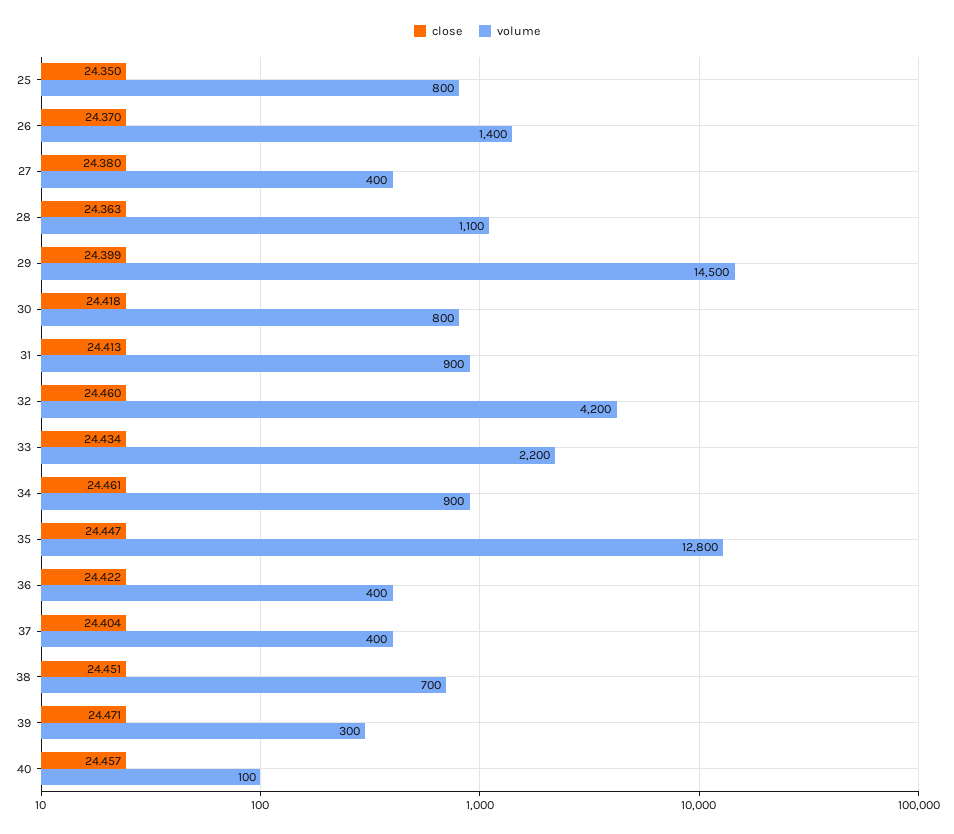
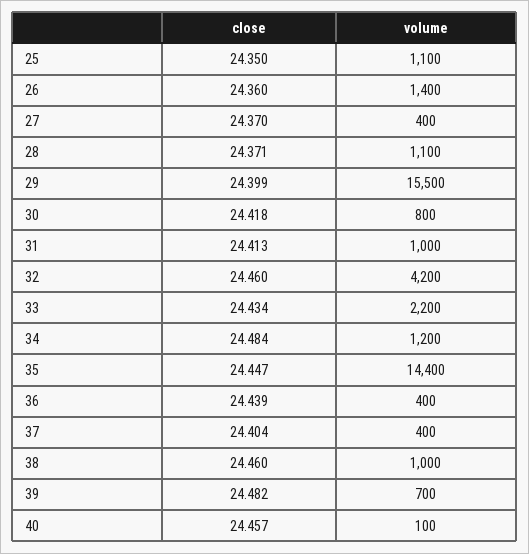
  {
    "close": {
      "25": 24.35,
-     "26": 24.37,
+     "26": 24.36,
-     "27": 24.38,
+     "27": 24.37,
-     "28": 24.363,
+     "28": 24.371,
      "29": 24.399,
      "30": 24.418,
      "31": 24.413,
      "32": 24.46,
      "33": 24.434,
-     "34": 24.461,
+     "34": 24.484,
      "35": 24.447,
-     "36": 24.422,
+     "36": 24.439,
      "37": 24.404,
-     "38": 24.451,
+     "38": 24.46,
-     "39": 24.471,
+     "39": 24.482,
      "40": 24.457
    },
    "volume": {
-     "25": 800,
+     "25": 1100,
      "26": 1400,
      "27": 400,
      "28": 1100,
-     "29": 14500,
+     "29": 15500,
      "30": 800,
-     "31": 900,
+     "31": 1000,
      "32": 4200,
      "33": 2200,
-     "34": 900,
+     "34": 1200,
-     "35": 12800,
+     "35": 14400,
      "36": 400,
      "37": 400,
-     "38": 700,
+     "38": 1000,
-     "39": 300,
+     "39": 700,
      "40": 100
    }
  }

